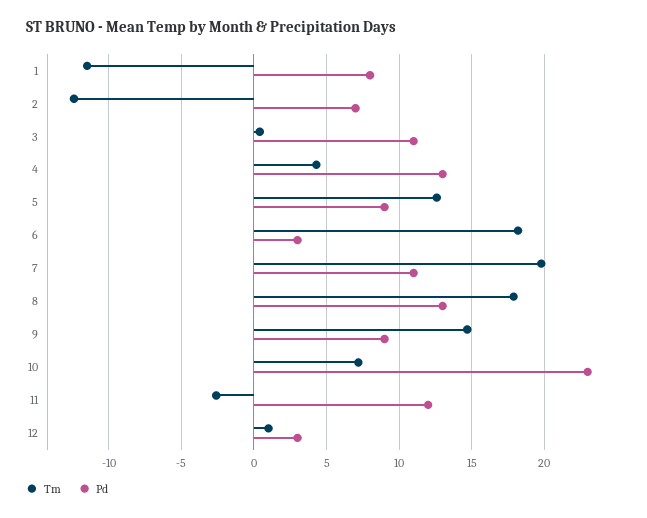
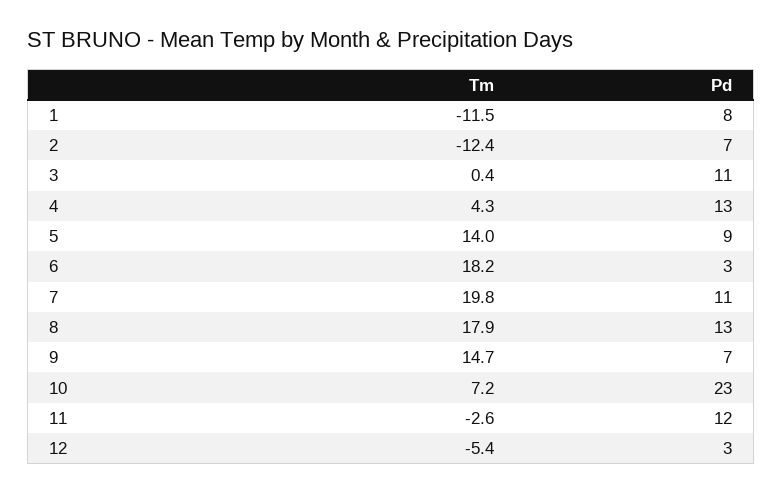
  {
    "Tm": {
      "1": -11.5,
      "2": -12.4,
      "3": 0.4,
      "4": 4.3,
-     "5": 12.5,
+     "5": 14,
      "6": 18.2,
      "7": 19.8,
      "8": 17.9,
      "9": 14.7,
      "10": 7.2,
      "11": -2.6,
-     "12": 1
+     "12": -5.4
    },
    "Pd": {
      "1": 8,
      "2": 7,
      "3": 11,
      "4": 13,
      "5": 9,
      "6": 3,
      "7": 11,
      "8": 13,
-     "9": 9,
+     "9": 7,
      "10": 23,
      "11": 12,
      "12": 3
    }
  }

